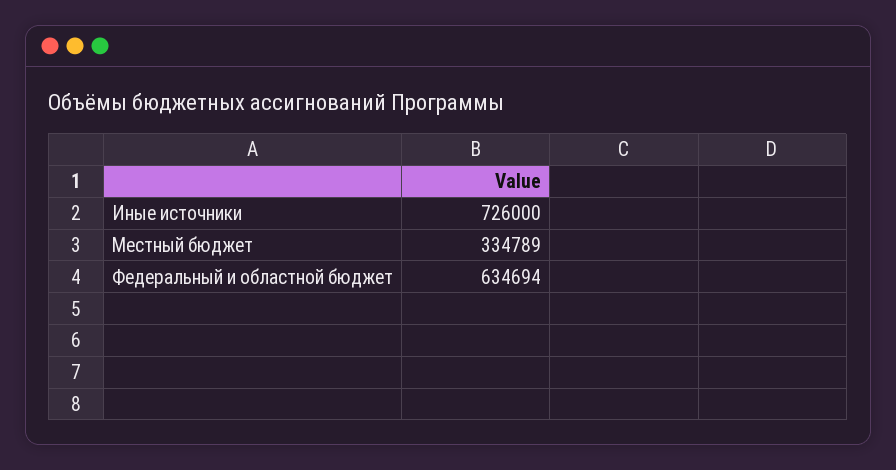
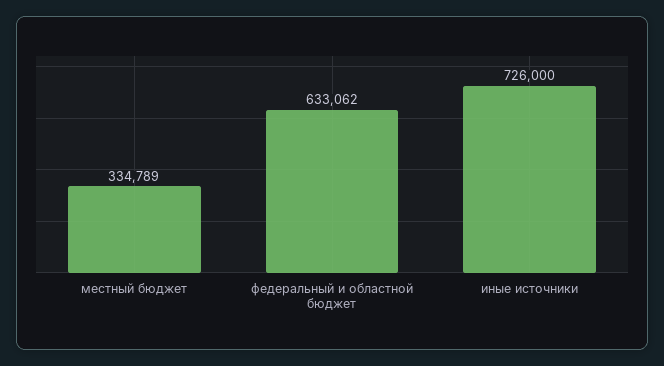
  {
    "Иные источники": 726000,
    "Местный бюджет": 334789,
-   "Федеральный и областной бюджет": 634694
+   "Федеральный и областной бюджет": 633062
  }

